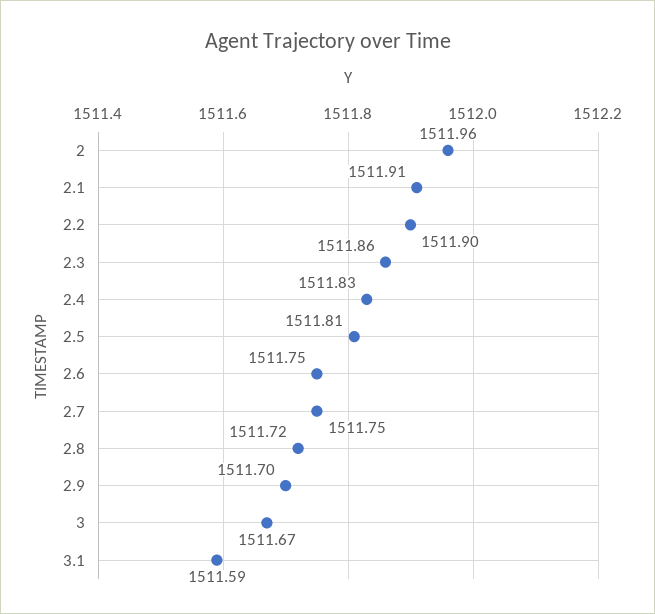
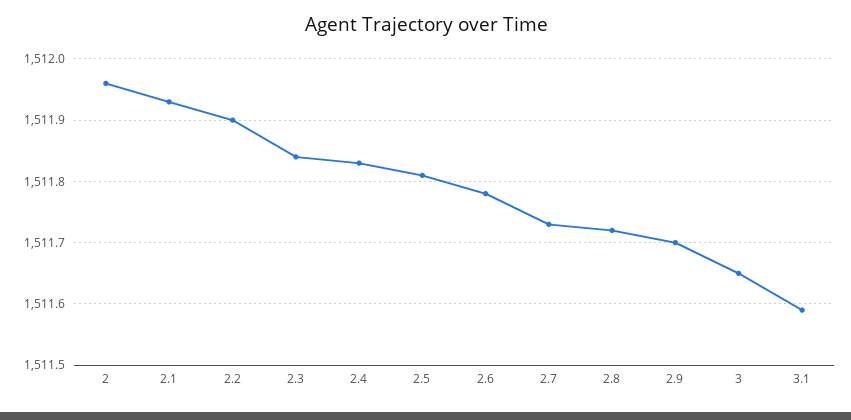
  {
    "2": 1511.96,
-   "2.1": 1511.91,
+   "2.1": 1511.93,
    "2.2": 1511.9,
-   "2.3": 1511.86,
+   "2.3": 1511.84,
    "2.4": 1511.83,
    "2.5": 1511.81,
-   "2.6": 1511.75,
+   "2.6": 1511.78,
-   "2.7": 1511.75,
+   "2.7": 1511.73,
    "2.8": 1511.72,
    "2.9": 1511.7,
-   "3": 1511.67,
+   "3": 1511.65,
    "3.1": 1511.59
  }

